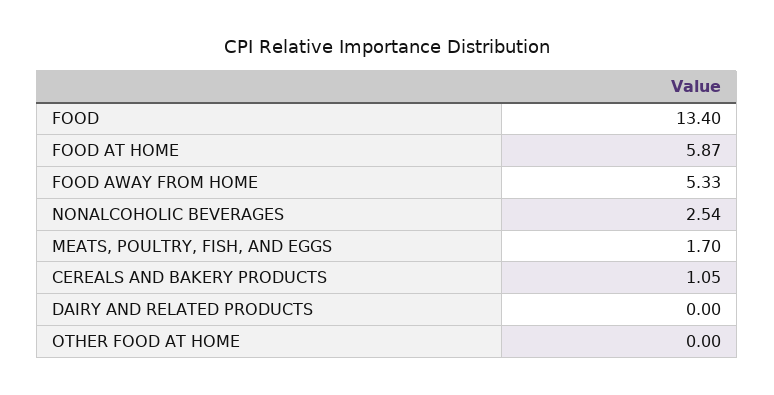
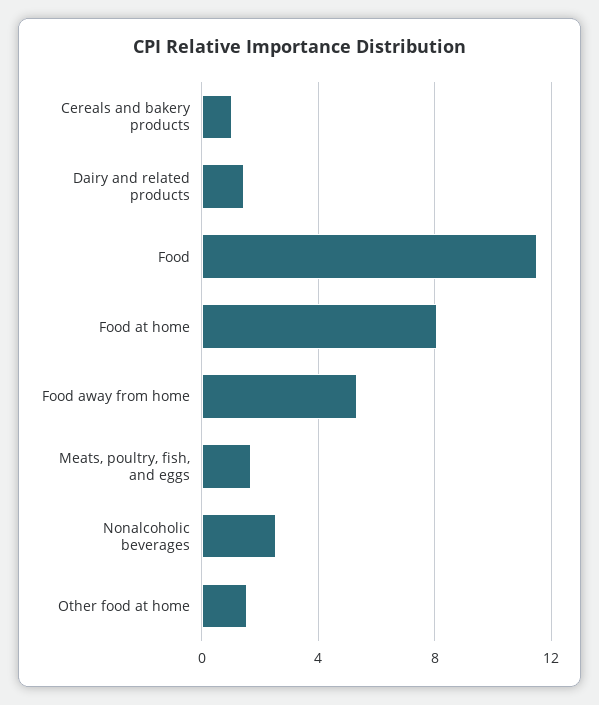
  {
-   "FOOD": 13.4,
+   "FOOD": 11.5,
-   "FOOD AT HOME": 5.87,
+   "FOOD AT HOME": 8,
    "FOOD AWAY FROM HOME": 5.33,
    "NONALCOHOLIC BEVERAGES": 2.54,
    "MEATS, POULTRY, FISH, AND EGGS": 1.7,
    "CEREALS AND BAKERY PRODUCTS": 1.05,
-   "DAIRY AND RELATED PRODUCTS": 0,
+   "DAIRY AND RELATED PRODUCTS": 1.5,
-   "OTHER FOOD AT HOME": 0
+   "OTHER FOOD AT HOME": 1.5
  }

